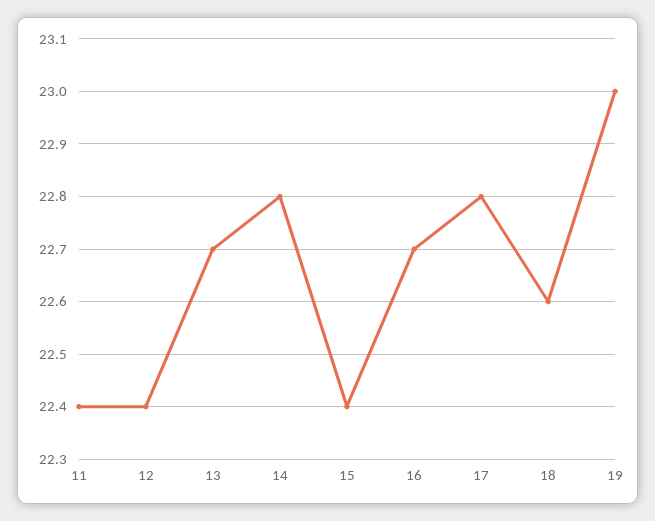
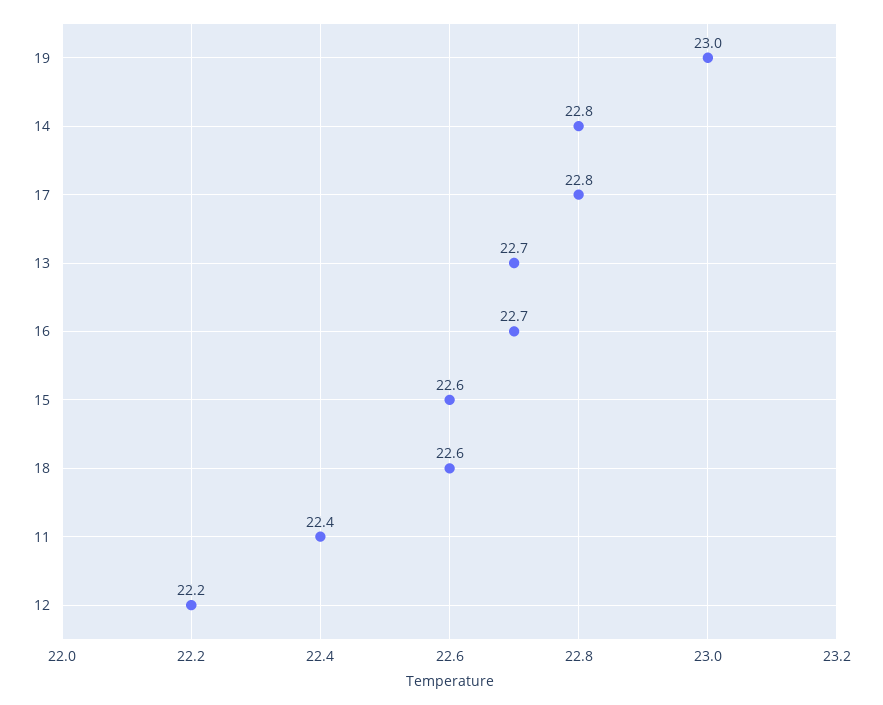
  {
    "11": 22.4,
-   "12": 22.4,
+   "12": 22.2,
    "13": 22.7,
    "14": 22.8,
-   "15": 22.4,
+   "15": 22.6,
    "16": 22.7,
    "17": 22.8,
    "18": 22.6,
    "19": 23
  }

